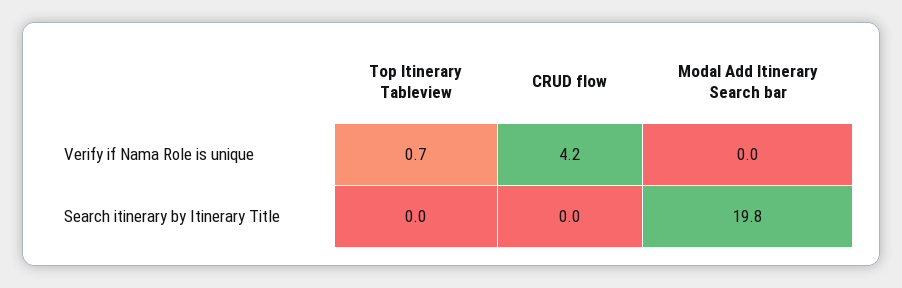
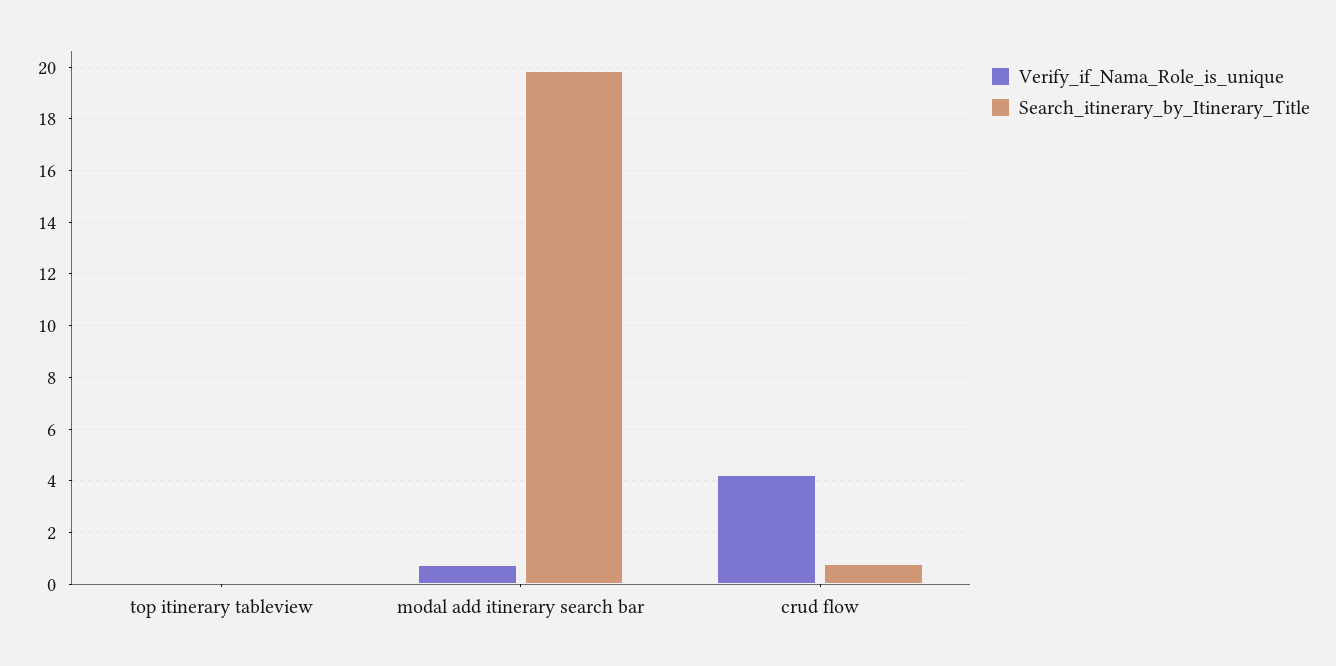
  {
    "Verify if Nama Role is unique": {
-     "Top Itinerary Tableview": 0.7,
+     "Top Itinerary Tableview": 0,
      "CRUD flow": 4.2,
-     "Modal Add Itinerary Search bar": 0
+     "Modal Add Itinerary Search bar": 0.75
    },
    "Search itinerary by Itinerary Title": {
      "Top Itinerary Tableview": 0,
-     "CRUD flow": 0,
+     "CRUD flow": 0.75,
      "Modal Add Itinerary Search bar": 19.8
    }
  }

